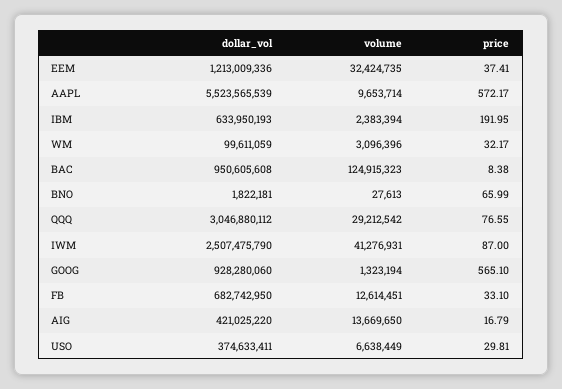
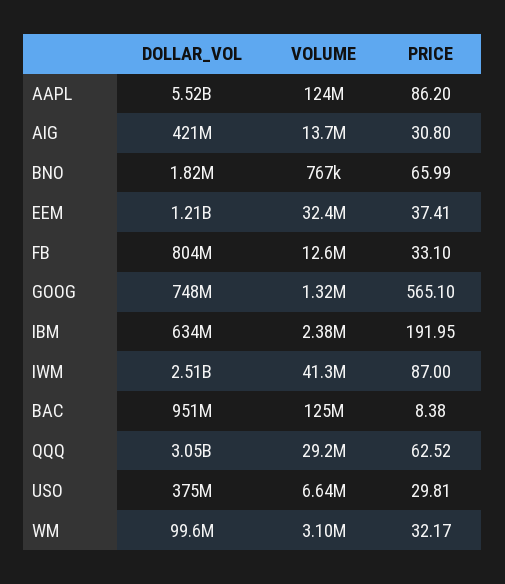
  {
    "dollar_vol": {
      "EEM": 1213009336,
      "AAPL": 5523565539,
      "IBM": 633950193,
      "WM": 99611059,
      "BAC": 950605608,
      "BNO": 1822181,
      "QQQ": 3046880112,
      "IWM": 2507475790,
-     "GOOG": 928280060,
+     "GOOG": 748000000,
-     "FB": 682742950,
+     "FB": 804000000,
      "AIG": 421025220,
      "USO": 374633411
    },
    "volume": {
      "EEM": 32424735,
-     "AAPL": 9653714,
+     "AAPL": 124000000,
      "IBM": 2383394,
      "WM": 3096396,
      "BAC": 124915323,
-     "BNO": 27613,
+     "BNO": 767000,
      "QQQ": 29212542,
      "IWM": 41276931,
      "GOOG": 1323194,
      "FB": 12614451,
      "AIG": 13669650,
      "USO": 6638449
    },
    "price": {
      "EEM": 37.41,
-     "AAPL": 572.17,
+     "AAPL": 86.2,
      "IBM": 191.95,
      "WM": 32.17,
      "BAC": 8.38,
      "BNO": 65.99,
-     "QQQ": 76.55,
+     "QQQ": 62.52,
      "IWM": 87,
      "GOOG": 565.1,
      "FB": 33.1,
-     "AIG": 16.79,
+     "AIG": 30.8,
      "USO": 29.81
    }
  }

